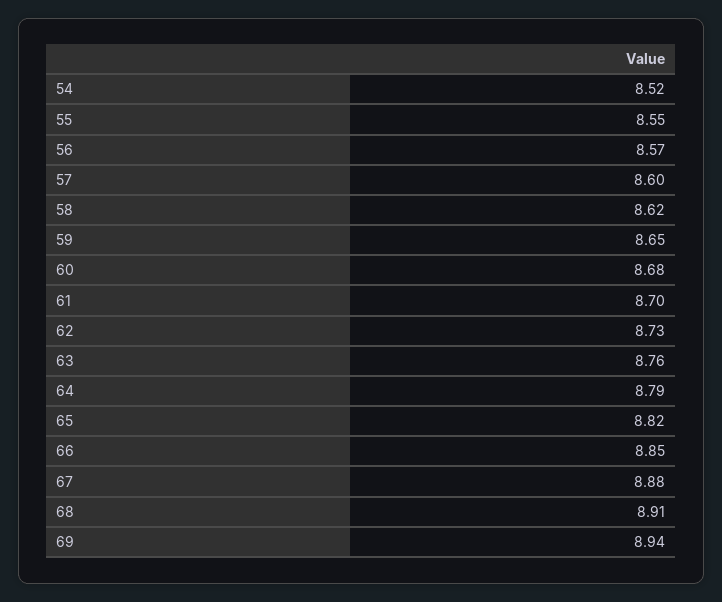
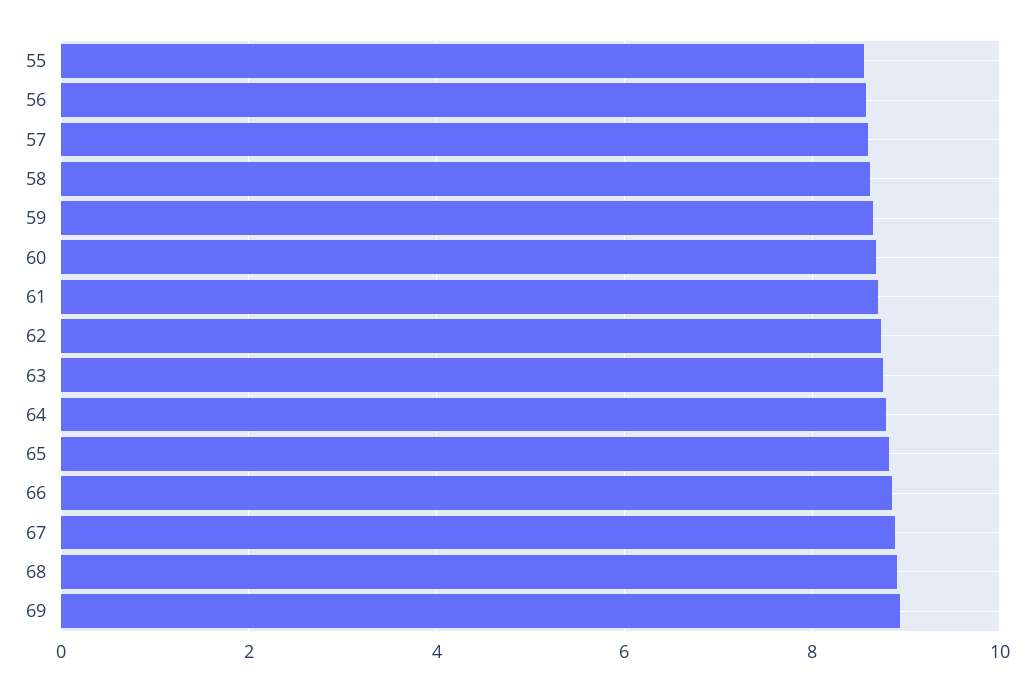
  {
-   "54": 8.52,
    "55": 8.55,
    "56": 8.57,
    "57": 8.6,
    "58": 8.62,
    "59": 8.65,
    "60": 8.68,
    "61": 8.7,
    "62": 8.73,
    "63": 8.76,
    "64": 8.79,
    "65": 8.82,
    "66": 8.85,
    "67": 8.88,
    "68": 8.91,
    "69": 8.94
  }

